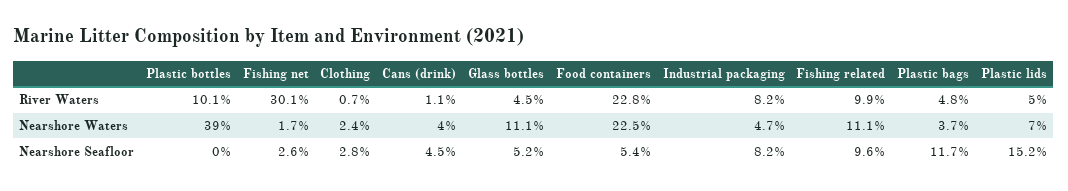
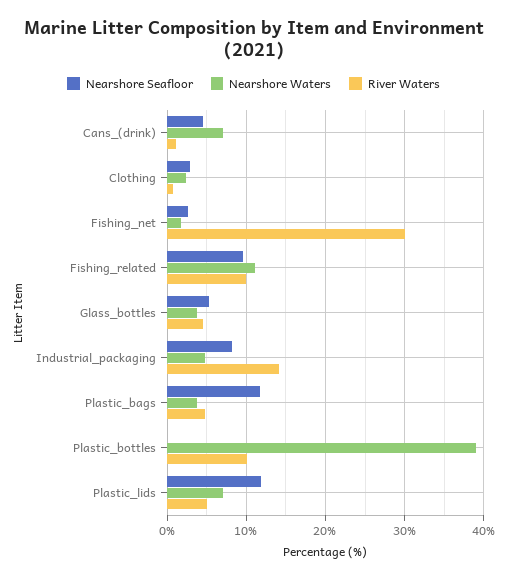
  {
    "River Waters": {
      "Plastic bottles": 10.1,
      "Fishing net": 30.1,
      "Clothing": 0.7,
      "Cans (drink)": 1.1,
      "Glass bottles": 4.5,
-     "Food containers": 22.8,
-     "Industrial packaging": 8.2,
+     "Industrial packaging": 14,
      "Fishing related": 9.9,
      "Plastic bags": 4.8,
      "Plastic lids": 5
    },
    "Nearshore Waters": {
      "Plastic bottles": 39,
      "Fishing net": 1.7,
      "Clothing": 2.4,
-     "Cans (drink)": 4,
+     "Cans (drink)": 7,
-     "Glass bottles": 11.1,
+     "Glass bottles": 4,
-     "Food containers": 22.5,
      "Industrial packaging": 4.7,
      "Fishing related": 11.1,
      "Plastic bags": 3.7,
      "Plastic lids": 7
    },
    "Nearshore Seafloor": {
      "Plastic bottles": 0,
      "Fishing net": 2.6,
      "Clothing": 2.8,
      "Cans (drink)": 4.5,
      "Glass bottles": 5.2,
-     "Food containers": 5.4,
      "Industrial packaging": 8.2,
      "Fishing related": 9.6,
      "Plastic bags": 11.7,
-     "Plastic lids": 15.2
+     "Plastic lids": 12
    }
  }

